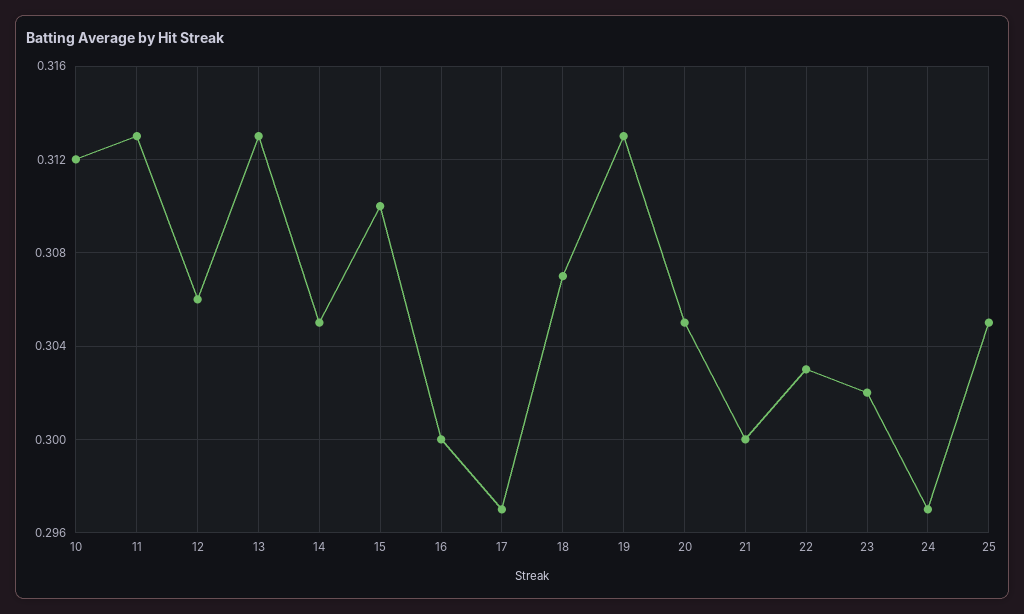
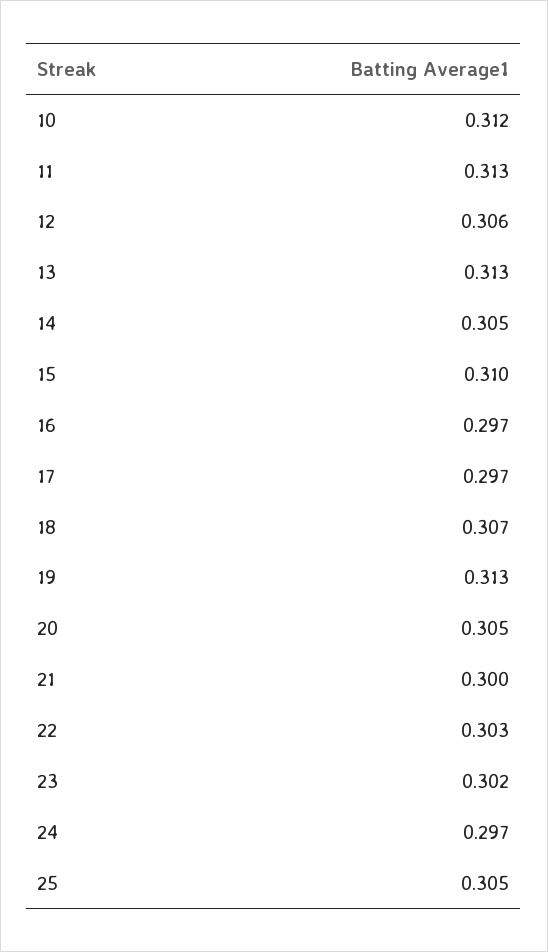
  {
    "10": 0.312,
    "11": 0.313,
    "12": 0.306,
    "13": 0.313,
    "14": 0.305,
    "15": 0.31,
-   "16": 0.3,
+   "16": 0.297,
    "17": 0.297,
    "18": 0.307,
    "19": 0.313,
    "20": 0.305,
    "21": 0.3,
    "22": 0.303,
    "23": 0.302,
    "24": 0.297,
    "25": 0.305
  }

